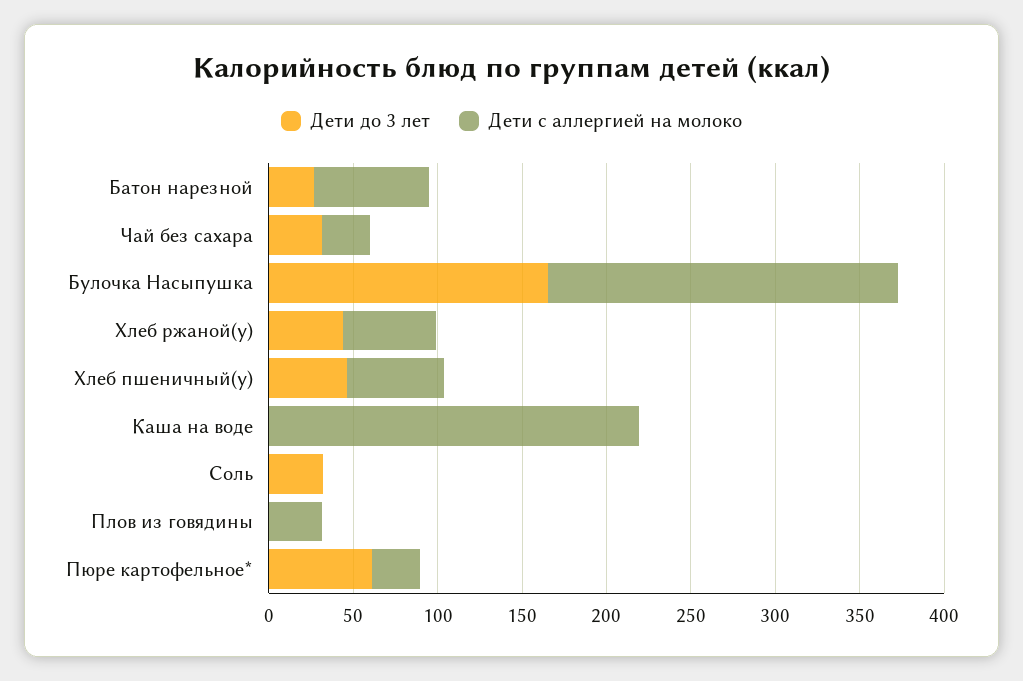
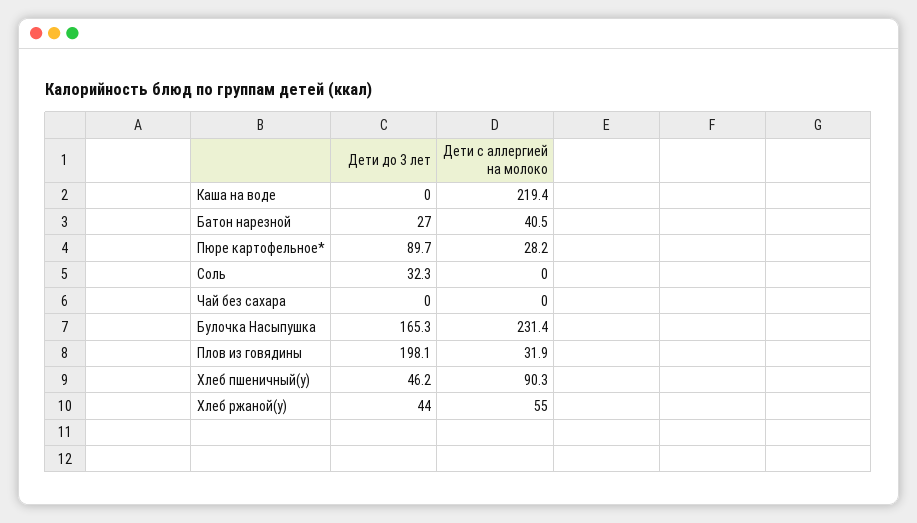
  {
    "Дети до 3 лет": {
      "Батон нарезной": 27,
-     "Чай без сахара": 30,
+     "Чай без сахара": 0,
      "Булочка Насыпушка": 165.3,
      "Хлеб ржаной(у)": 44,
      "Хлеб пшеничный(у)": 46.2,
      "Каша на воде": 0,
      "Соль": 32.3,
-     "Плов из говядины": 0,
+     "Плов из говядины": 198.1,
-     "Пюре картофельное*": 60
+     "Пюре картофельное*": 89.7
    },
    "Дети с аллергией на молоко": {
-     "Батон нарезной": 70,
+     "Батон нарезной": 40.5,
-     "Чай без сахара": 30,
+     "Чай без сахара": 0,
-     "Булочка Насыпушка": 210,
+     "Булочка Насыпушка": 231.4,
      "Хлеб ржаной(у)": 55,
-     "Хлеб пшеничный(у)": 60,
+     "Хлеб пшеничный(у)": 90.3,
      "Каша на воде": 219.4,
      "Соль": 0,
      "Плов из говядины": 31.9,
      "Пюре картофельное*": 28.2
    }
  }

